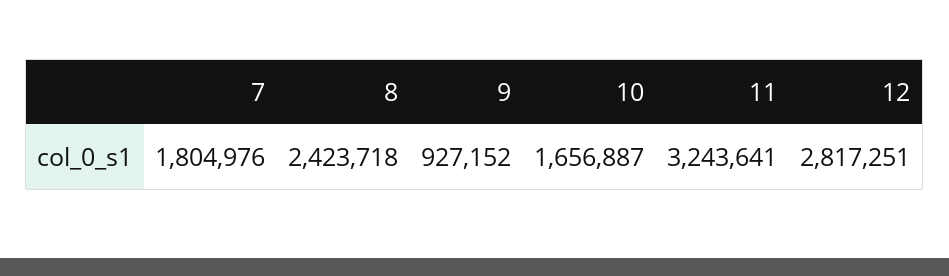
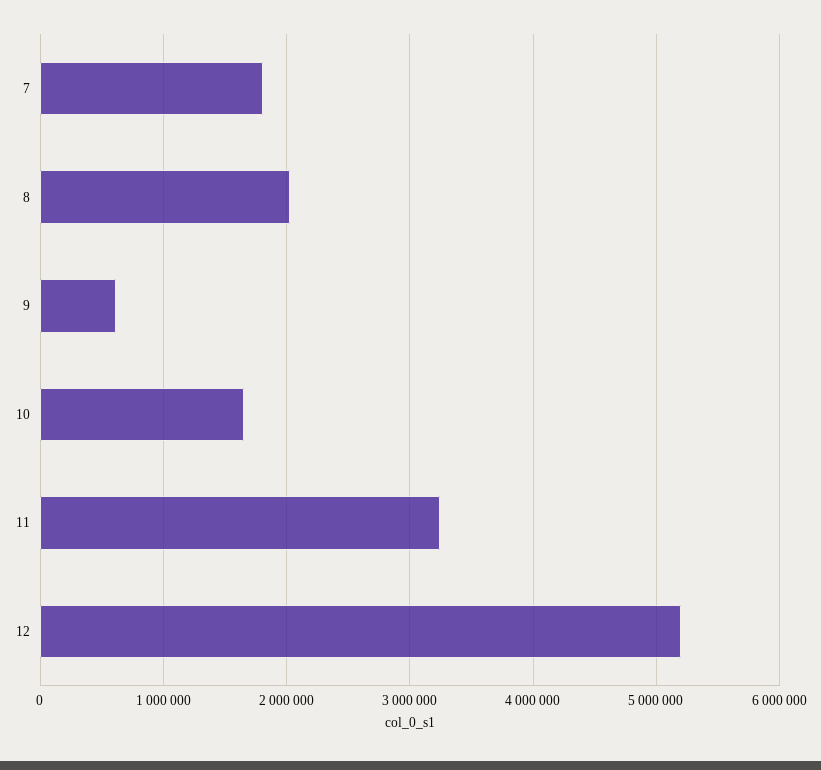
  {
    "7": 1804976,
-   "8": 2423718,
+   "8": 2000000,
-   "9": 927152,
+   "9": 600000,
    "10": 1656887,
    "11": 3243641,
-   "12": 2817251
+   "12": 5200000
  }

